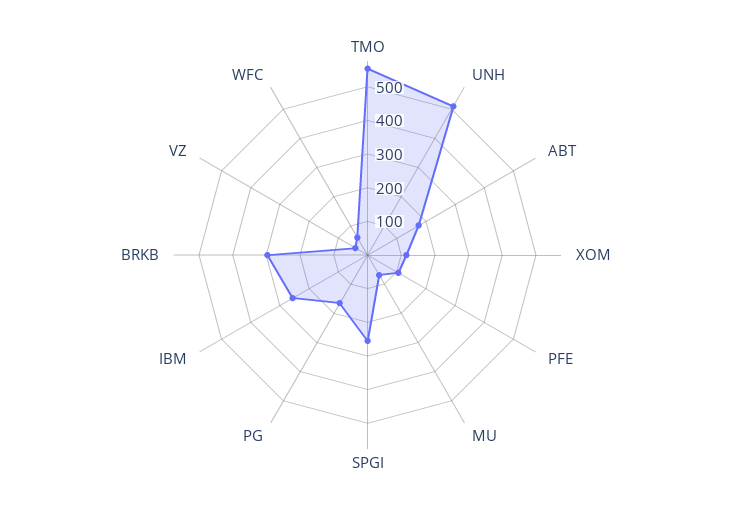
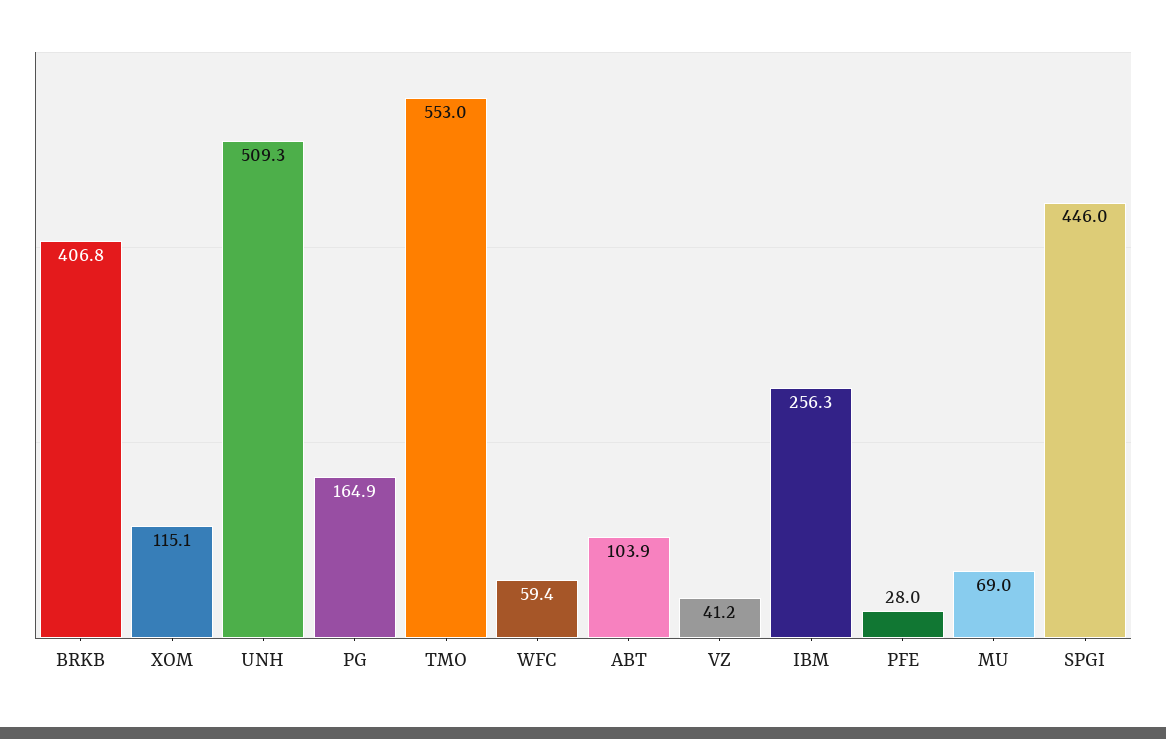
  {
    "TMO": 553,
    "UNH": 509.3,
-   "ABT": 175,
+   "ABT": 103.9,
    "XOM": 115.1,
-   "PFE": 100,
+   "PFE": 28,
    "MU": 69,
-   "SPGI": 250,
+   "SPGI": 446,
    "PG": 164.9,
    "IBM": 256.3,
-   "BRKB": 300,
+   "BRKB": 406.8,
    "VZ": 41.2,
    "WFC": 59.4
  }

